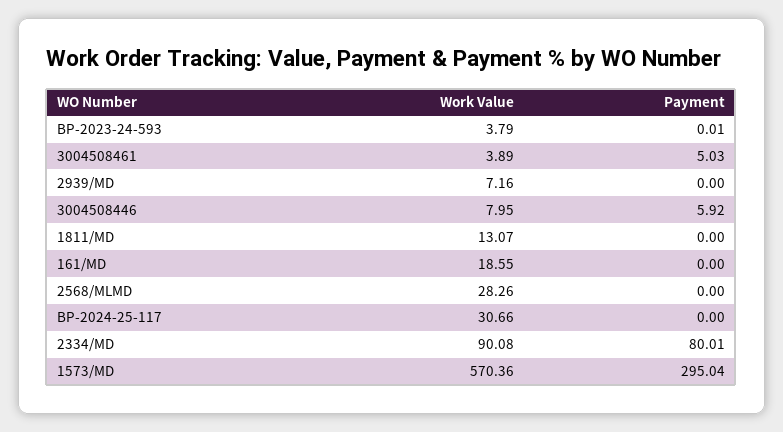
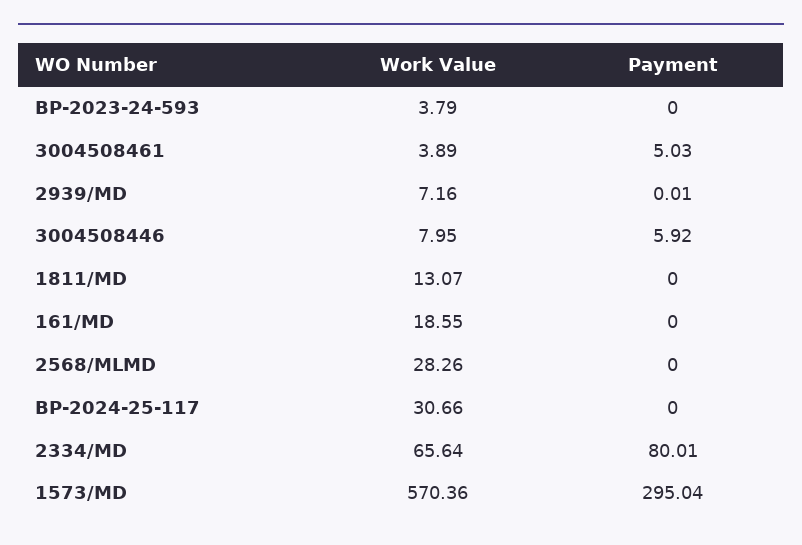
  {
    "Work Value": {
      "BP-2023-24-593": 3.79,
      "3004508461": 3.89,
      "2939/MD": 7.16,
      "3004508446": 7.95,
      "1811/MD": 13.07,
      "161/MD": 18.55,
      "2568/MLMD": 28.26,
      "BP-2024-25-117": 30.66,
-     "2334/MD": 90.08,
+     "2334/MD": 65.64,
      "1573/MD": 570.36
    },
    "Payment": {
-     "BP-2023-24-593": 0.01,
+     "BP-2023-24-593": 0,
      "3004508461": 5.03,
-     "2939/MD": 0,
+     "2939/MD": 0.01,
      "3004508446": 5.92,
      "1811/MD": 0,
      "161/MD": 0,
      "2568/MLMD": 0,
      "BP-2024-25-117": 0,
      "2334/MD": 80.01,
      "1573/MD": 295.04
    }
  }

